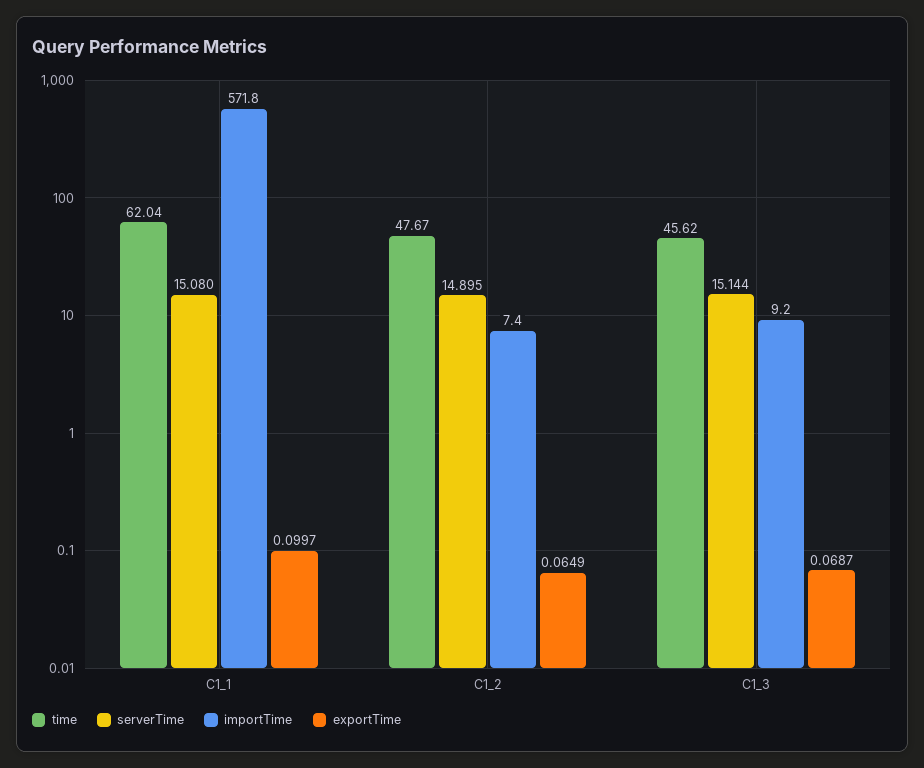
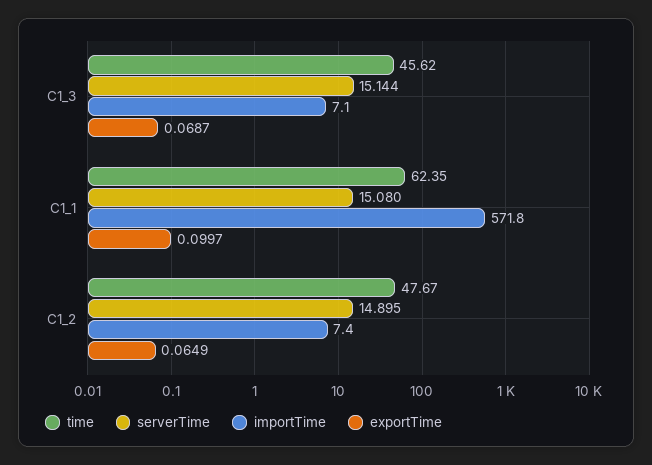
  {
    "time": {
-     "C1_1": 62.04,
+     "C1_1": 62.35,
      "C1_2": 47.67,
      "C1_3": 45.62
    },
    "serverTime": {
      "C1_1": 15.08,
      "C1_2": 14.895,
      "C1_3": 15.144
    },
    "importTime": {
      "C1_1": 571.8,
      "C1_2": 7.4,
-     "C1_3": 9.2
+     "C1_3": 7.1
    },
    "exportTime": {
      "C1_1": 0.0997,
      "C1_2": 0.0649,
      "C1_3": 0.0687
    }
  }

